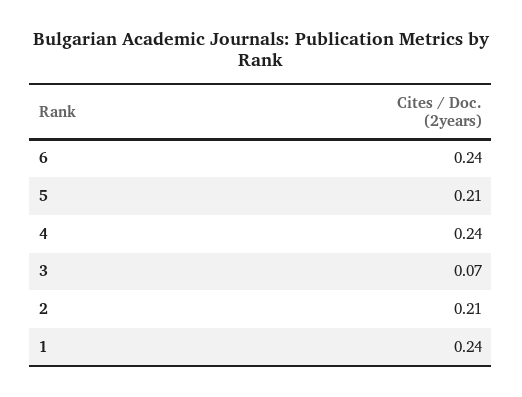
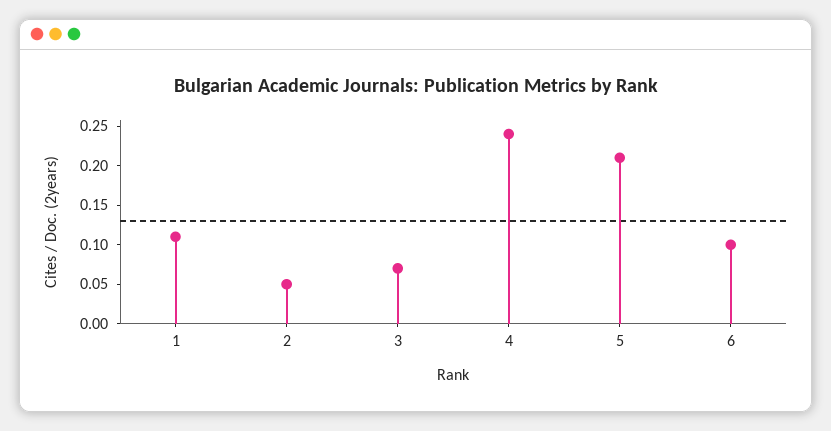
  {
-   "6": 0.24,
+   "6": 0.1,
    "5": 0.21,
    "4": 0.24,
    "3": 0.07,
-   "2": 0.21,
+   "2": 0.05,
-   "1": 0.24
+   "1": 0.1
  }

